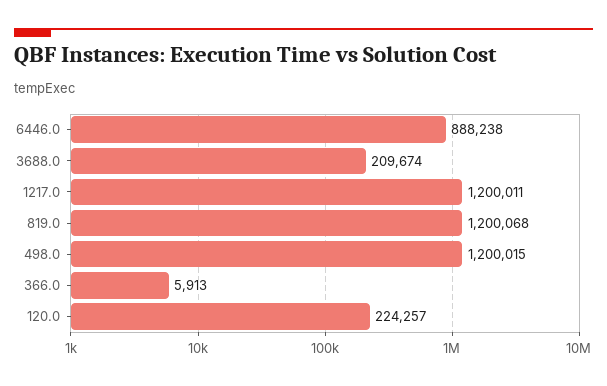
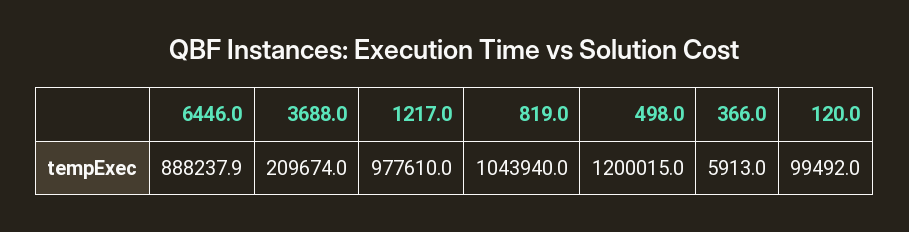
  {
    "6446.0": 888237.9,
    "3688.0": 209674,
-   "1217.0": 1200011,
+   "1217.0": 977610,
-   "819.0": 1200068,
+   "819.0": 1043940,
    "498.0": 1200015,
    "366.0": 5913,
-   "120.0": 224257
+   "120.0": 99492
  }

